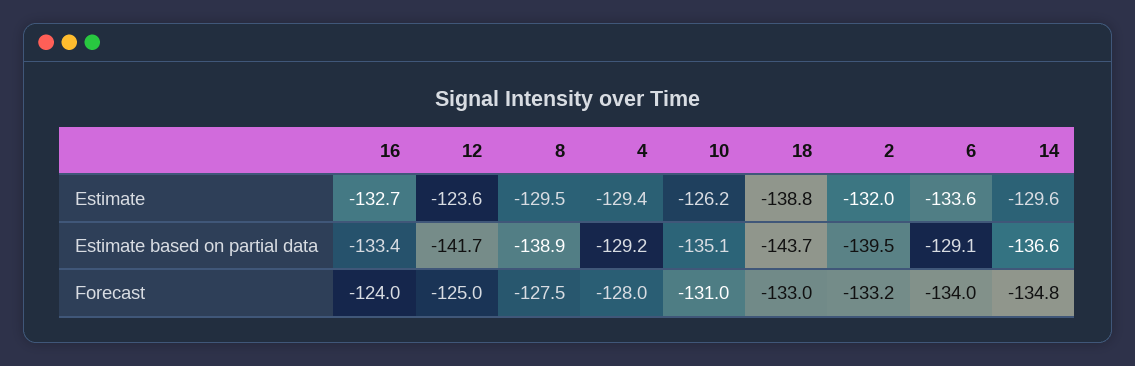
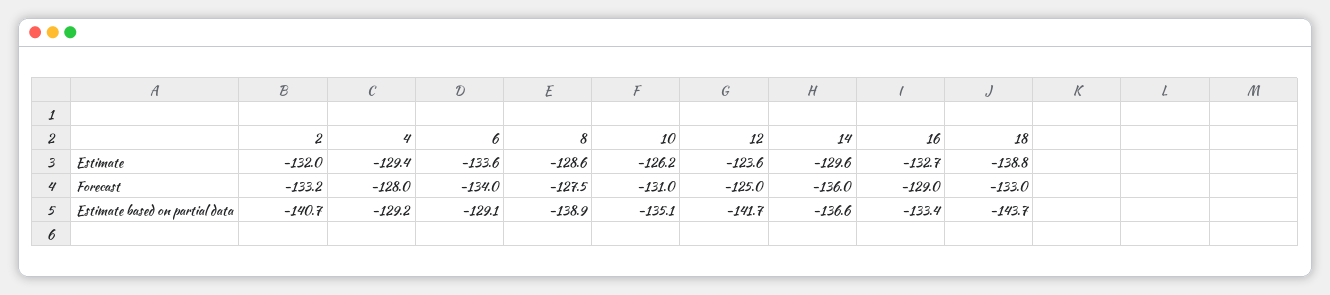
  {
    "16": {
      "Estimate": -132.7,
      "Estimate based on partial data": -133.4,
-     "Forecast": -124
+     "Forecast": -129
    },
    "12": {
      "Estimate": -123.6,
      "Estimate based on partial data": -141.7,
      "Forecast": -125
    },
    "8": {
-     "Estimate": -129.5,
+     "Estimate": -128.6,
      "Estimate based on partial data": -138.9,
      "Forecast": -127.5
    },
    "4": {
      "Estimate": -129.4,
      "Estimate based on partial data": -129.2,
      "Forecast": -128
    },
    "10": {
      "Estimate": -126.2,
      "Estimate based on partial data": -135.1,
      "Forecast": -131
    },
    "18": {
      "Estimate": -138.8,
      "Estimate based on partial data": -143.7,
      "Forecast": -133
    },
    "2": {
      "Estimate": -132,
-     "Estimate based on partial data": -139.5,
+     "Estimate based on partial data": -140.7,
      "Forecast": -133.2
    },
    "6": {
      "Estimate": -133.6,
      "Estimate based on partial data": -129.1,
      "Forecast": -134
    },
    "14": {
      "Estimate": -129.6,
      "Estimate based on partial data": -136.6,
-     "Forecast": -134.8
+     "Forecast": -136
    }
  }

